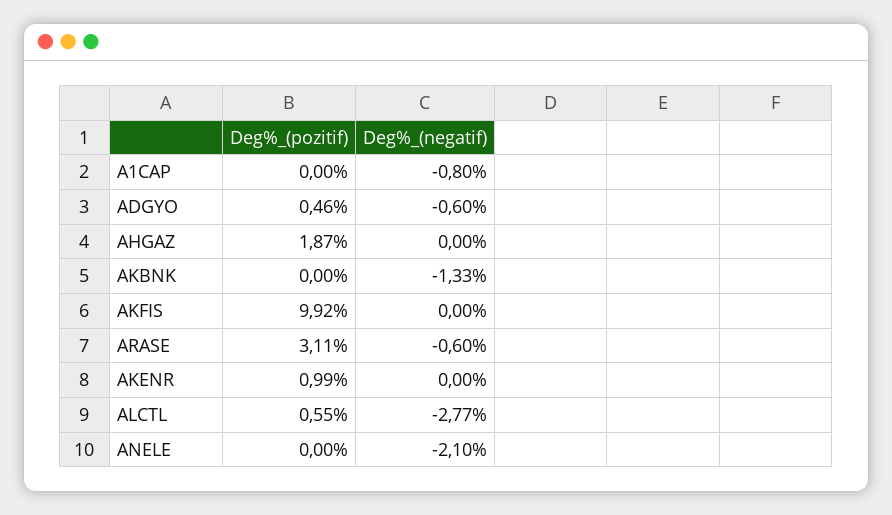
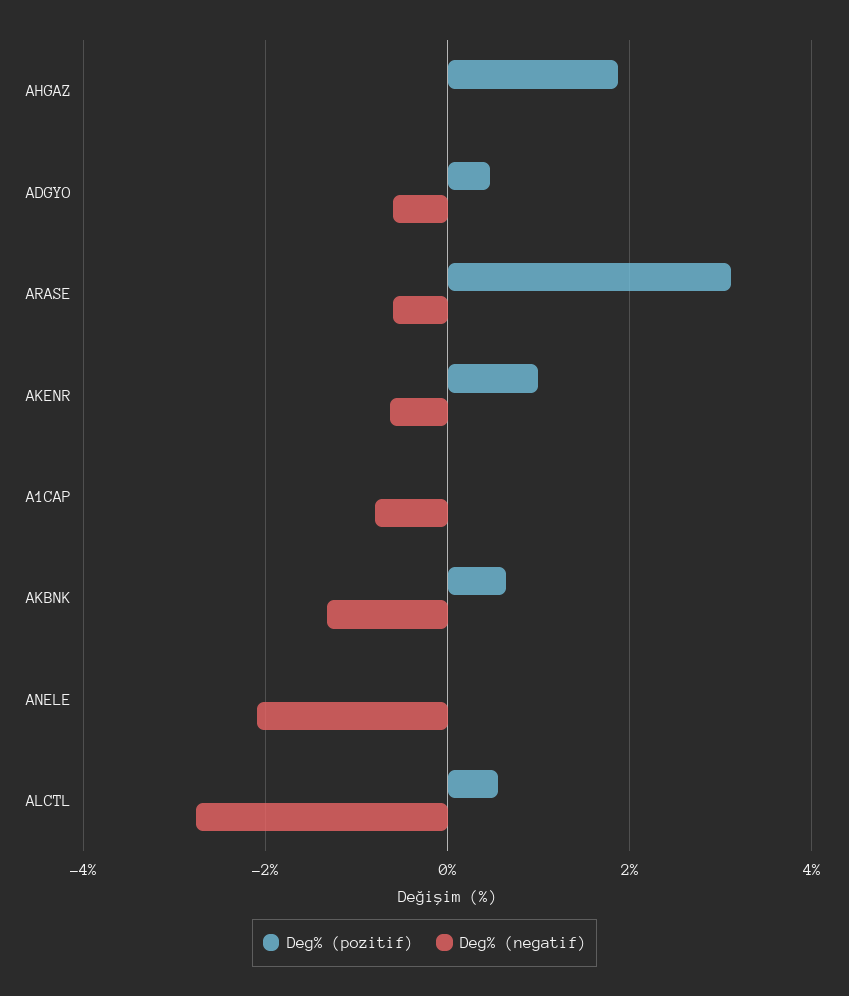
  {
    "Deg%_(pozitif)": {
      "A1CAP": 0,
      "ADGYO": 0.46,
      "AHGAZ": 1.87,
-     "AKBNK": 0,
+     "AKBNK": 0.6,
-     "AKFIS": 9.92,
      "ARASE": 3.11,
      "AKENR": 0.99,
      "ALCTL": 0.55,
      "ANELE": 0
    },
    "Deg%_(negatif)": {
      "A1CAP": -0.8,
      "ADGYO": -0.6,
      "AHGAZ": 0,
      "AKBNK": -1.33,
-     "AKFIS": 0,
      "ARASE": -0.6,
-     "AKENR": 0,
+     "AKENR": -0.6,
      "ALCTL": -2.77,
      "ANELE": -2.1
    }
  }

